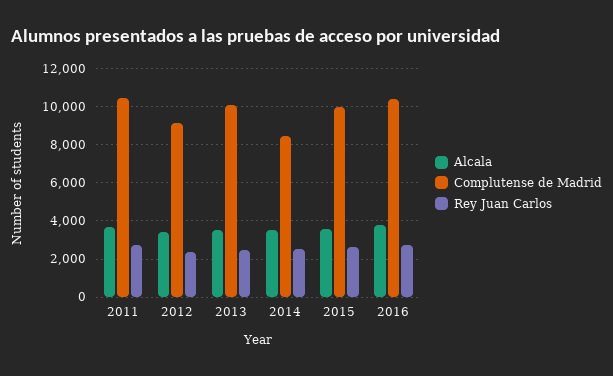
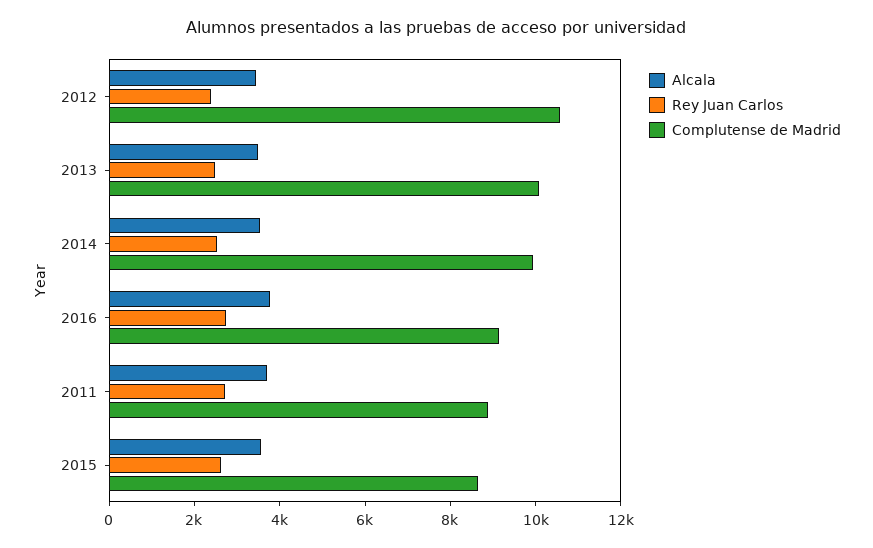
  {
    "Alcala": {
      "2011": 3500,
      "2012": 3500,
      "2013": 3500,
      "2014": 3500,
      "2015": 3500,
      "2016": 4000
    },
    "Complutense de Madrid": {
-     "2011": 10500,
+     "2011": 9000,
-     "2012": 9000,
+     "2012": 10500,
      "2013": 10000,
-     "2014": 8500,
+     "2014": 10000,
-     "2015": 10000,
+     "2015": 8500,
-     "2016": 10500
+     "2016": 9000
    },
    "Rey Juan Carlos": {
      "2011": 2500,
      "2012": 2500,
      "2013": 2500,
      "2014": 2500,
      "2015": 2500,
      "2016": 2500
    }
  }

